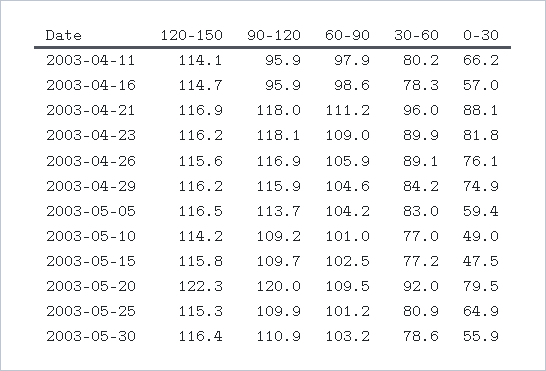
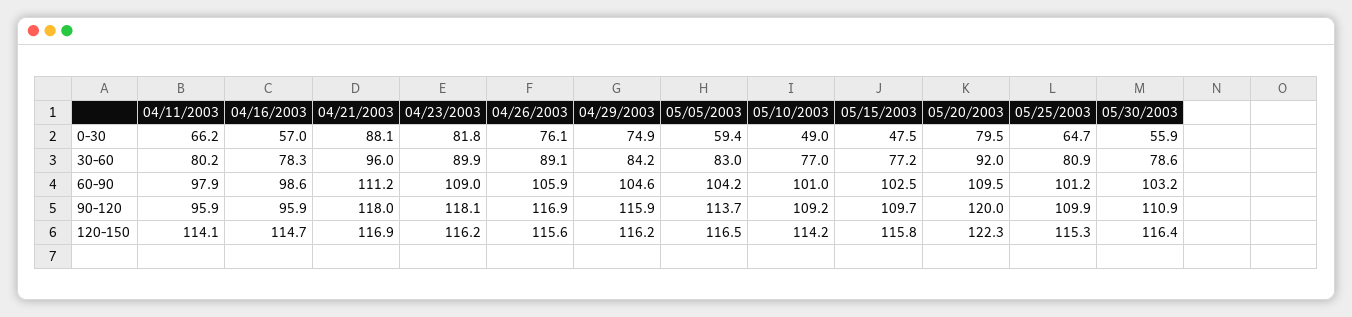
  {
    "120-150": {
      "2003-04-11": 114.1,
      "2003-04-16": 114.7,
      "2003-04-21": 116.9,
      "2003-04-23": 116.2,
      "2003-04-26": 115.6,
      "2003-04-29": 116.2,
      "2003-05-05": 116.5,
      "2003-05-10": 114.2,
      "2003-05-15": 115.8,
      "2003-05-20": 122.3,
      "2003-05-25": 115.3,
      "2003-05-30": 116.4
    },
    "90-120": {
      "2003-04-11": 95.9,
      "2003-04-16": 95.9,
      "2003-04-21": 118,
      "2003-04-23": 118.1,
      "2003-04-26": 116.9,
      "2003-04-29": 115.9,
      "2003-05-05": 113.7,
      "2003-05-10": 109.2,
      "2003-05-15": 109.7,
      "2003-05-20": 120,
      "2003-05-25": 109.9,
      "2003-05-30": 110.9
    },
    "60-90": {
      "2003-04-11": 97.9,
      "2003-04-16": 98.6,
      "2003-04-21": 111.2,
      "2003-04-23": 109,
      "2003-04-26": 105.9,
      "2003-04-29": 104.6,
      "2003-05-05": 104.2,
      "2003-05-10": 101,
      "2003-05-15": 102.5,
      "2003-05-20": 109.5,
      "2003-05-25": 101.2,
      "2003-05-30": 103.2
    },
    "30-60": {
      "2003-04-11": 80.2,
      "2003-04-16": 78.3,
      "2003-04-21": 96,
      "2003-04-23": 89.9,
      "2003-04-26": 89.1,
      "2003-04-29": 84.2,
      "2003-05-05": 83,
      "2003-05-10": 77,
      "2003-05-15": 77.2,
      "2003-05-20": 92,
      "2003-05-25": 80.9,
      "2003-05-30": 78.6
    },
    "0-30": {
      "2003-04-11": 66.2,
      "2003-04-16": 57,
      "2003-04-21": 88.1,
      "2003-04-23": 81.8,
      "2003-04-26": 76.1,
      "2003-04-29": 74.9,
      "2003-05-05": 59.4,
      "2003-05-10": 49,
      "2003-05-15": 47.5,
      "2003-05-20": 79.5,
-     "2003-05-25": 64.9,
+     "2003-05-25": 64.7,
      "2003-05-30": 55.9
    }
  }

